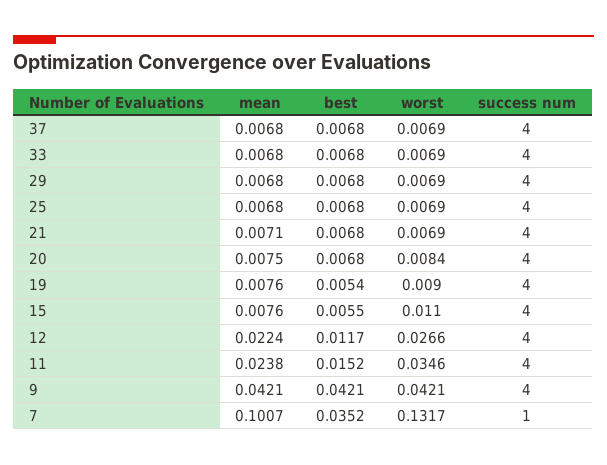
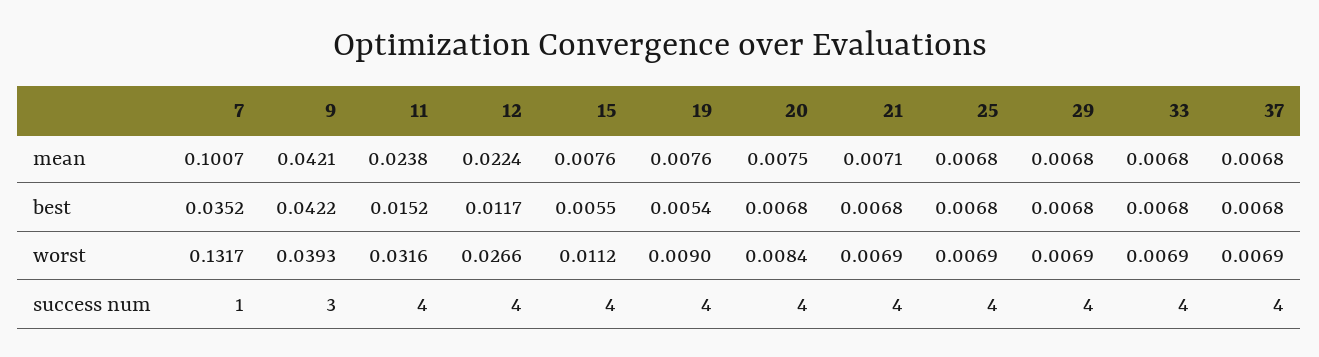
  {
    "mean": {
      "37": 0.0068,
      "33": 0.0068,
      "29": 0.0068,
      "25": 0.0068,
      "21": 0.0071,
      "20": 0.0075,
      "19": 0.0076,
      "15": 0.0076,
      "12": 0.0224,
      "11": 0.0238,
      "9": 0.0421,
      "7": 0.1007
    },
    "best": {
      "37": 0.0068,
      "33": 0.0068,
      "29": 0.0068,
      "25": 0.0068,
      "21": 0.0068,
      "20": 0.0068,
      "19": 0.0054,
      "15": 0.0055,
      "12": 0.0117,
      "11": 0.0152,
-     "9": 0.0421,
+     "9": 0.0422,
      "7": 0.0352
    },
    "worst": {
      "37": 0.0069,
      "33": 0.0069,
      "29": 0.0069,
      "25": 0.0069,
      "21": 0.0069,
      "20": 0.0084,
      "19": 0.009,
-     "15": 0.011,
+     "15": 0.0112,
      "12": 0.0266,
-     "11": 0.0346,
+     "11": 0.0316,
-     "9": 0.0421,
+     "9": 0.0393,
      "7": 0.1317
    },
    "success num": {
      "37": 4,
      "33": 4,
      "29": 4,
      "25": 4,
      "21": 4,
      "20": 4,
      "19": 4,
      "15": 4,
      "12": 4,
      "11": 4,
-     "9": 4,
+     "9": 3,
      "7": 1
    }
  }

